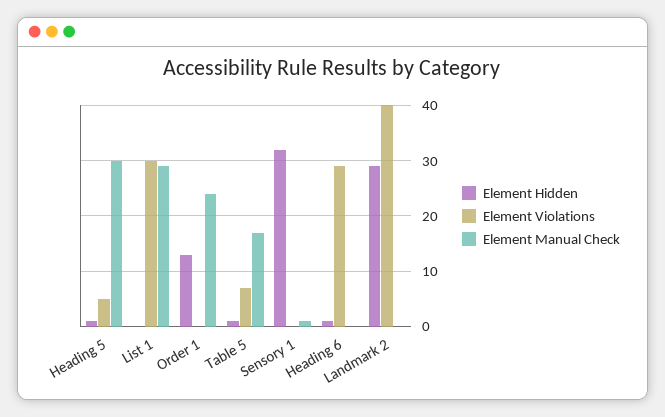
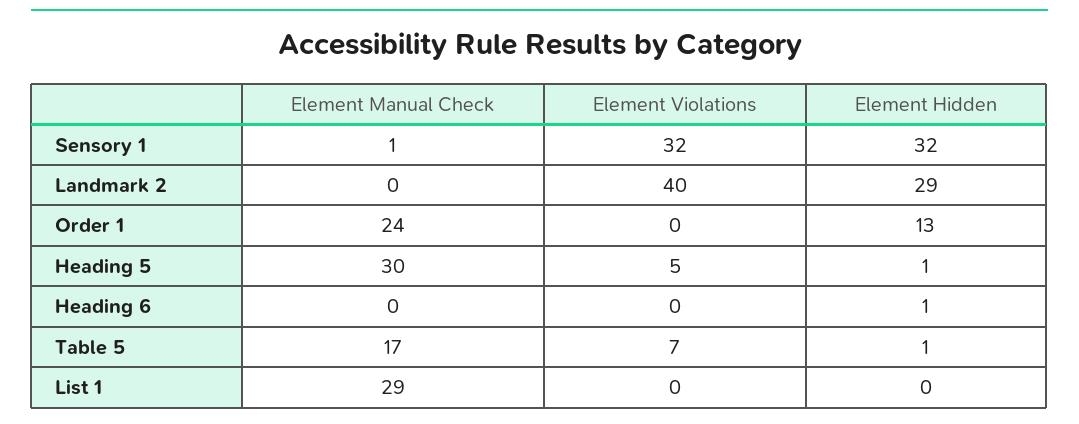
  {
    "Element Hidden": {
      "Heading 5": 1,
      "List 1": 0,
      "Order 1": 13,
      "Table 5": 1,
      "Sensory 1": 32,
      "Heading 6": 1,
      "Landmark 2": 29
    },
    "Element Violations": {
      "Heading 5": 5,
-     "List 1": 30,
+     "List 1": 0,
      "Order 1": 0,
      "Table 5": 7,
-     "Sensory 1": 0,
+     "Sensory 1": 32,
-     "Heading 6": 30,
+     "Heading 6": 0,
      "Landmark 2": 40
    },
    "Element Manual Check": {
      "Heading 5": 30,
      "List 1": 29,
      "Order 1": 24,
      "Table 5": 17,
      "Sensory 1": 1,
      "Heading 6": 0,
      "Landmark 2": 0
    }
  }

